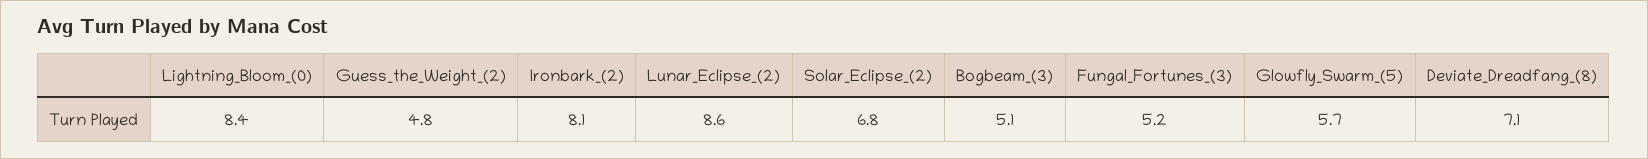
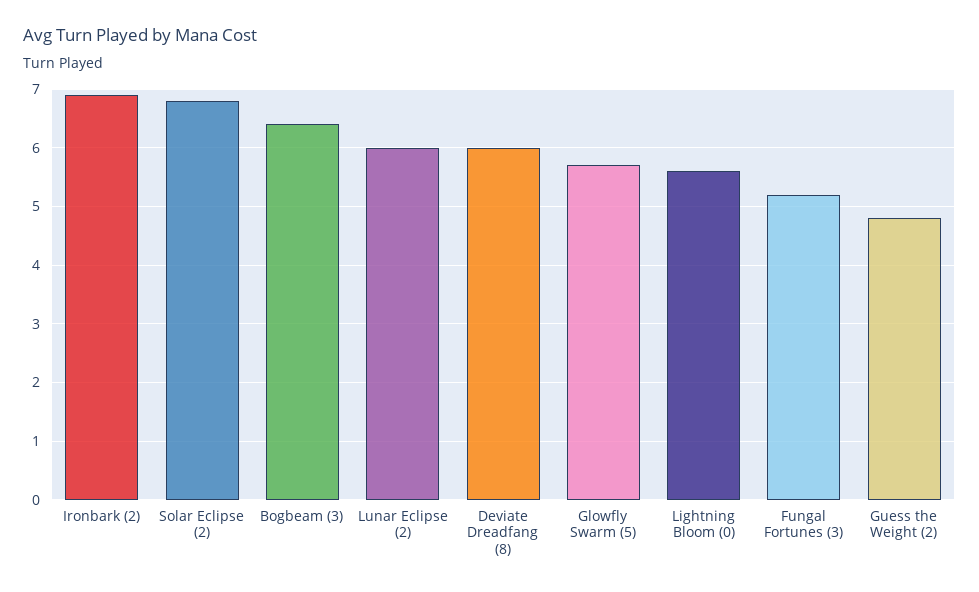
  {
-   "Lightning_Bloom_(0)": 8.4,
+   "Lightning_Bloom_(0)": 5.5,
    "Guess_the_Weight_(2)": 4.8,
-   "Ironbark_(2)": 8.1,
+   "Ironbark_(2)": 7,
-   "Lunar_Eclipse_(2)": 8.6,
+   "Lunar_Eclipse_(2)": 6,
    "Solar_Eclipse_(2)": 6.8,
-   "Bogbeam_(3)": 5.1,
+   "Bogbeam_(3)": 6.5,
    "Fungal_Fortunes_(3)": 5.2,
    "Glowfly_Swarm_(5)": 5.7,
-   "Deviate_Dreadfang_(8)": 7.1
+   "Deviate_Dreadfang_(8)": 6
  }

